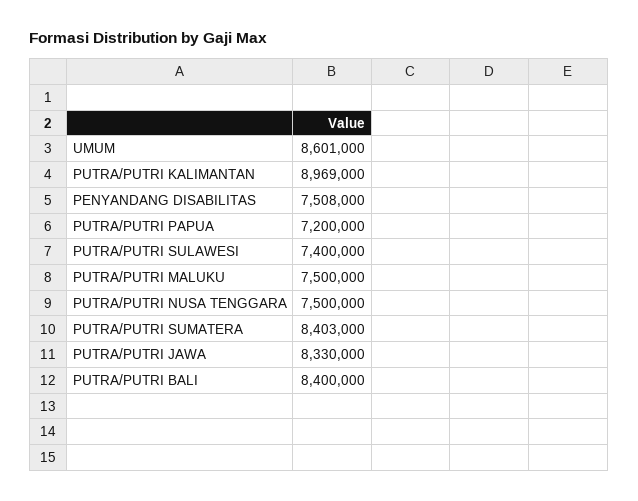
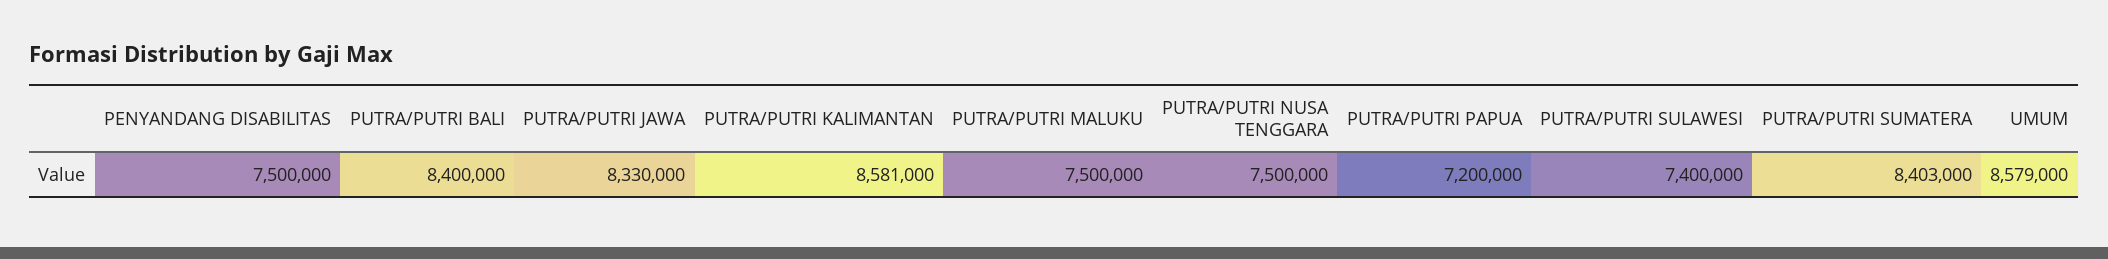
  {
-   "UMUM": 8601000,
+   "UMUM": 8579000,
-   "PUTRA/PUTRI KALIMANTAN": 8969000,
+   "PUTRA/PUTRI KALIMANTAN": 8581000,
-   "PENYANDANG DISABILITAS": 7508000,
+   "PENYANDANG DISABILITAS": 7500000,
    "PUTRA/PUTRI PAPUA": 7200000,
    "PUTRA/PUTRI SULAWESI": 7400000,
    "PUTRA/PUTRI MALUKU": 7500000,
    "PUTRA/PUTRI NUSA TENGGARA": 7500000,
    "PUTRA/PUTRI SUMATERA": 8403000,
    "PUTRA/PUTRI JAWA": 8330000,
    "PUTRA/PUTRI BALI": 8400000
  }

